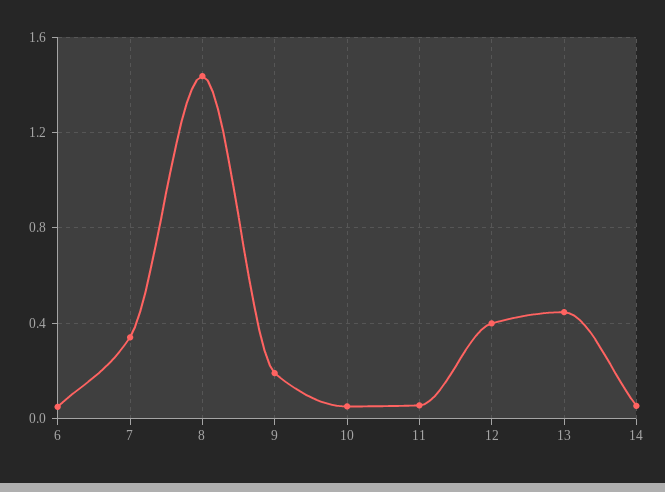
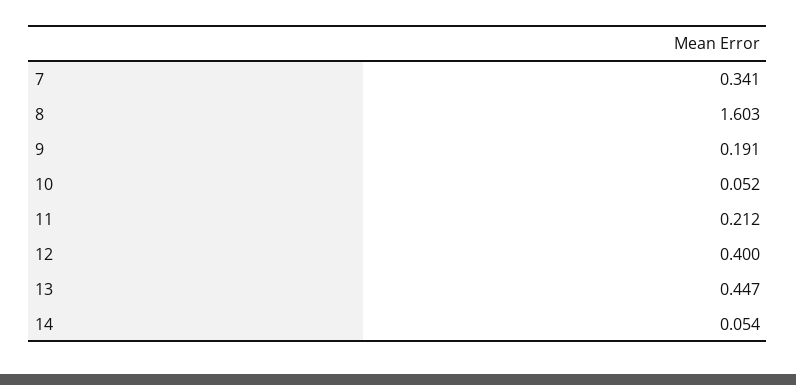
  {
-   "6": 0.05,
    "7": 0.341,
-   "8": 1.45,
+   "8": 1.603,
    "9": 0.191,
    "10": 0.052,
-   "11": 0.05,
+   "11": 0.212,
    "12": 0.4,
    "13": 0.447,
    "14": 0.054
  }

